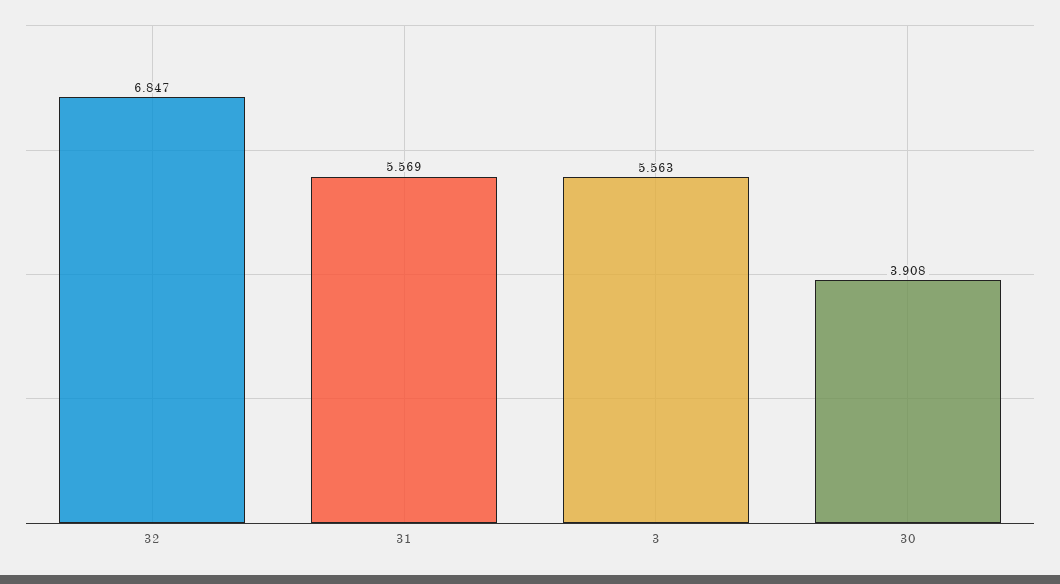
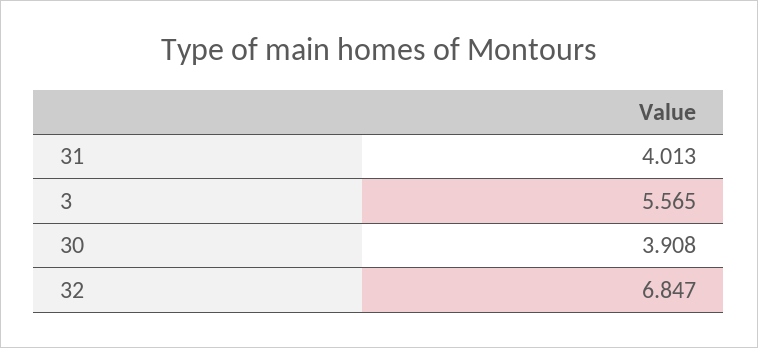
  {
    "32": 6.847,
-   "31": 5.569,
+   "31": 4.013,
-   "3": 5.563,
+   "3": 5.565,
    "30": 3.908
  }

